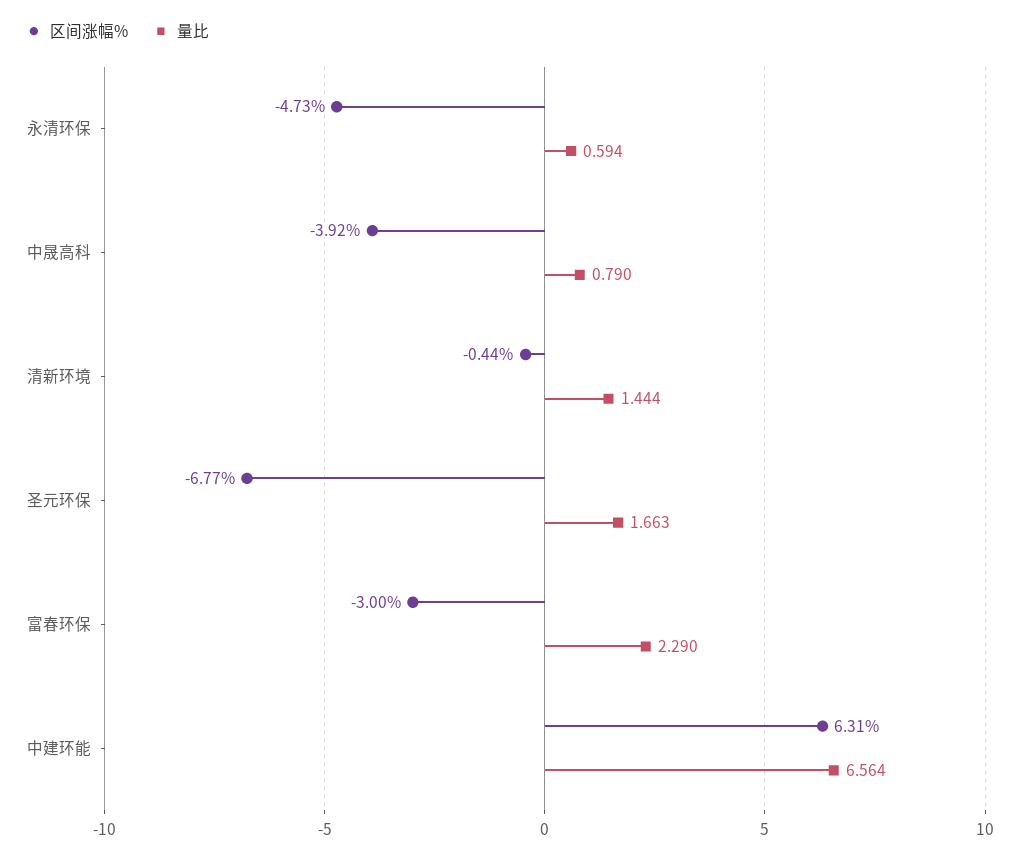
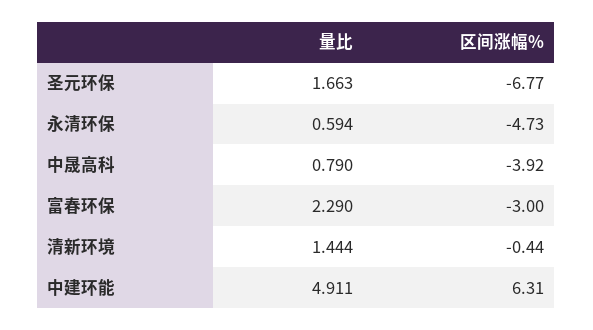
  {
    "区间涨幅%": {
      "永清环保": -4.73,
      "中晟高科": -3.92,
      "清新环境": -0.44,
      "圣元环保": -6.77,
      "富春环保": -3,
      "中建环能": 6.31
    },
    "量比": {
      "永清环保": 0.594,
      "中晟高科": 0.79,
      "清新环境": 1.444,
      "圣元环保": 1.663,
      "富春环保": 2.29,
-     "中建环能": 6.564
+     "中建环能": 4.911
    }
  }

